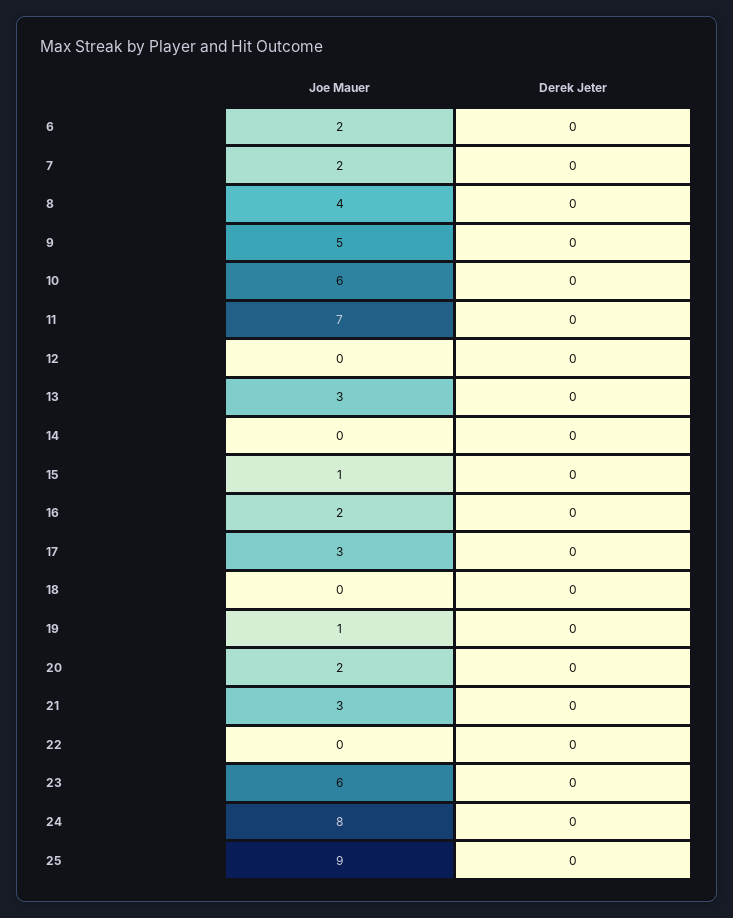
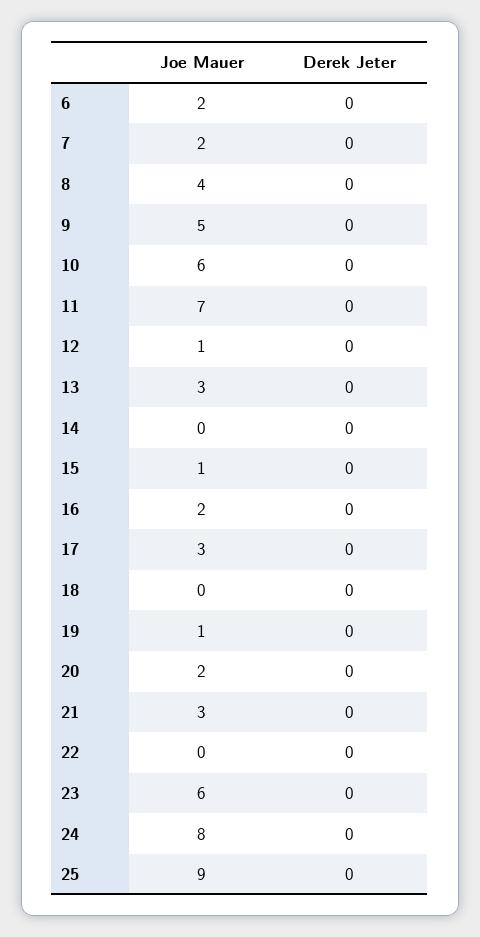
  {
    "Joe Mauer": {
      "6": 2,
      "7": 2,
      "8": 4,
      "9": 5,
      "10": 6,
      "11": 7,
-     "12": 0,
+     "12": 1,
      "13": 3,
      "14": 0,
      "15": 1,
      "16": 2,
      "17": 3,
      "18": 0,
      "19": 1,
      "20": 2,
      "21": 3,
      "22": 0,
      "23": 6,
      "24": 8,
      "25": 9
    },
    "Derek Jeter": {
      "6": 0,
      "7": 0,
      "8": 0,
      "9": 0,
      "10": 0,
      "11": 0,
      "12": 0,
      "13": 0,
      "14": 0,
      "15": 0,
      "16": 0,
      "17": 0,
      "18": 0,
      "19": 0,
      "20": 0,
      "21": 0,
      "22": 0,
      "23": 0,
      "24": 0,
      "25": 0
    }
  }

